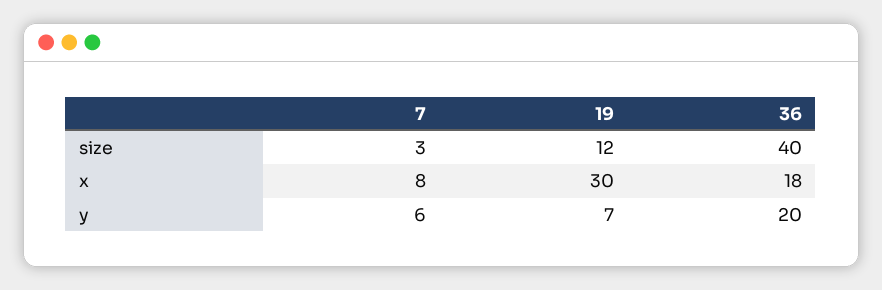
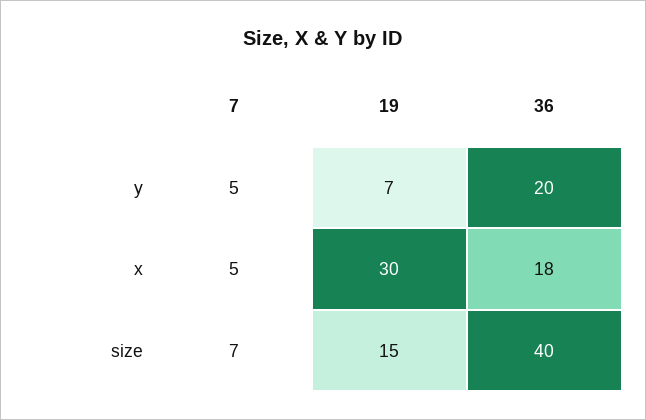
  {
    "7": {
-     "size": 3,
+     "size": 7,
-     "x": 8,
+     "x": 5,
-     "y": 6
+     "y": 5
    },
    "19": {
-     "size": 12,
+     "size": 15,
      "x": 30,
      "y": 7
    },
    "36": {
      "size": 40,
      "x": 18,
      "y": 20
    }
  }

